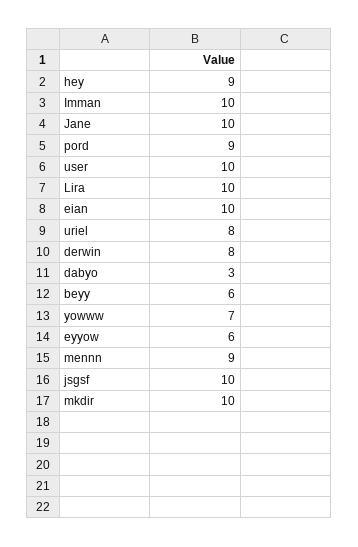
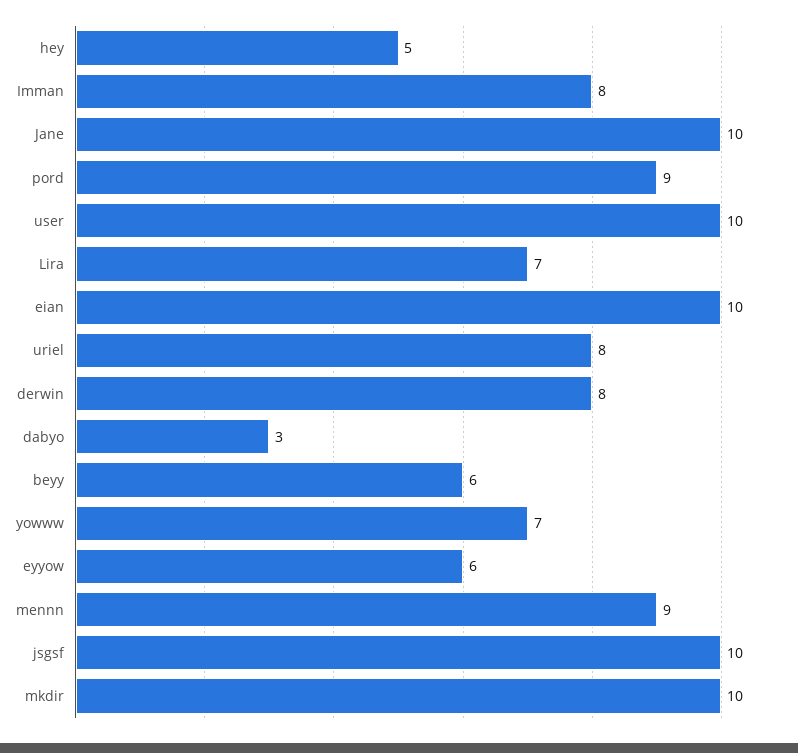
  {
-   "hey": 9,
+   "hey": 5,
-   "Imman": 10,
+   "Imman": 8,
    "Jane": 10,
    "pord": 9,
    "user": 10,
-   "Lira": 10,
+   "Lira": 7,
    "eian": 10,
    "uriel": 8,
    "derwin": 8,
    "dabyo": 3,
    "beyy": 6,
    "yowww": 7,
    "eyyow": 6,
    "mennn": 9,
    "jsgsf": 10,
    "mkdir": 10
  }

